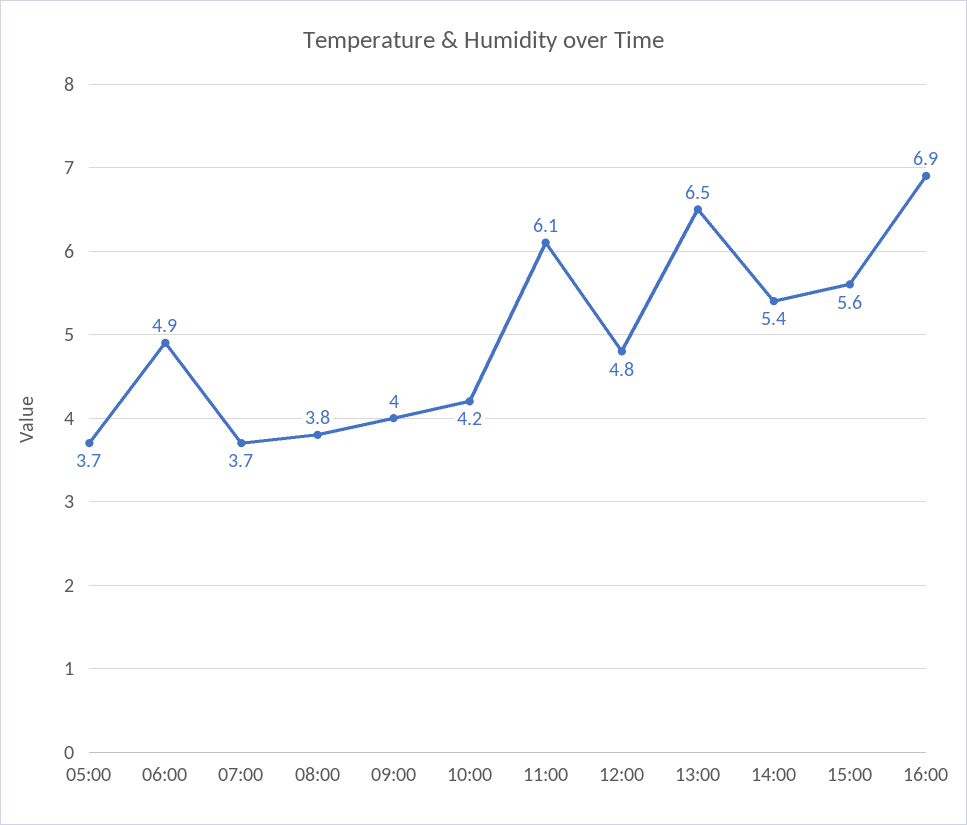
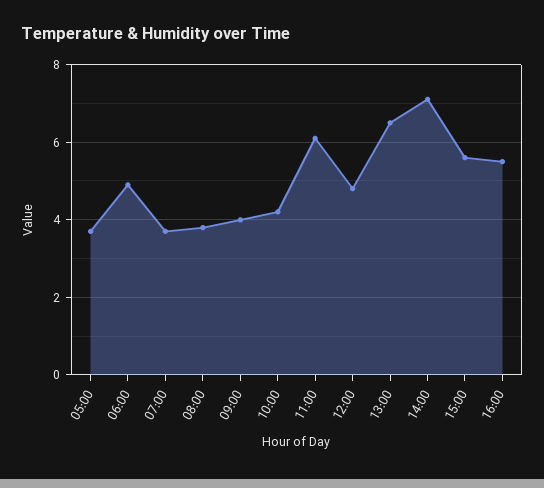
  {
    "05:00": 3.7,
    "06:00": 4.9,
    "07:00": 3.7,
    "08:00": 3.8,
    "09:00": 4,
    "10:00": 4.2,
    "11:00": 6.1,
    "12:00": 4.8,
    "13:00": 6.5,
-   "14:00": 5.4,
+   "14:00": 7,
    "15:00": 5.6,
-   "16:00": 6.9
+   "16:00": 5.5
  }

